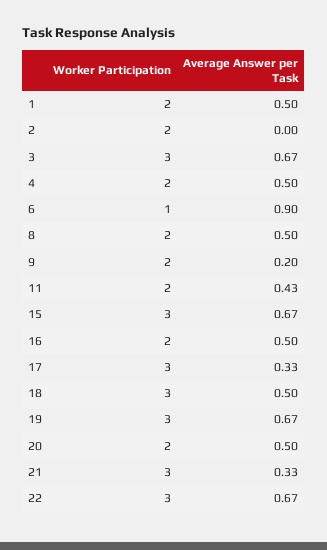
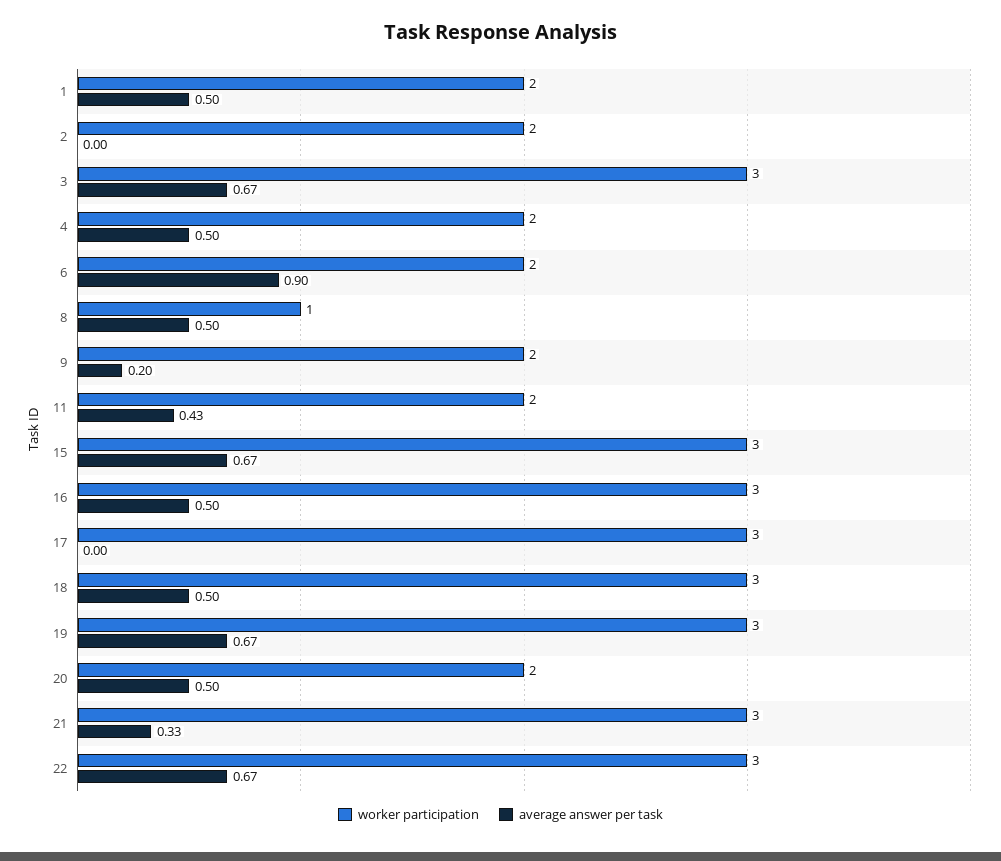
  {
    "Worker Participation": {
      "1": 2,
      "2": 2,
      "3": 3,
      "4": 2,
-     "6": 1,
+     "6": 2,
-     "8": 2,
+     "8": 1,
      "9": 2,
      "11": 2,
      "15": 3,
-     "16": 2,
+     "16": 3,
      "17": 3,
      "18": 3,
      "19": 3,
      "20": 2,
      "21": 3,
      "22": 3
    },
    "Average Answer per Task": {
      "1": 0.5,
      "2": 0,
      "3": 0.67,
      "4": 0.5,
      "6": 0.9,
      "8": 0.5,
      "9": 0.2,
      "11": 0.43,
      "15": 0.67,
      "16": 0.5,
-     "17": 0.33,
+     "17": 0,
      "18": 0.5,
      "19": 0.67,
      "20": 0.5,
      "21": 0.33,
      "22": 0.67
    }
  }

